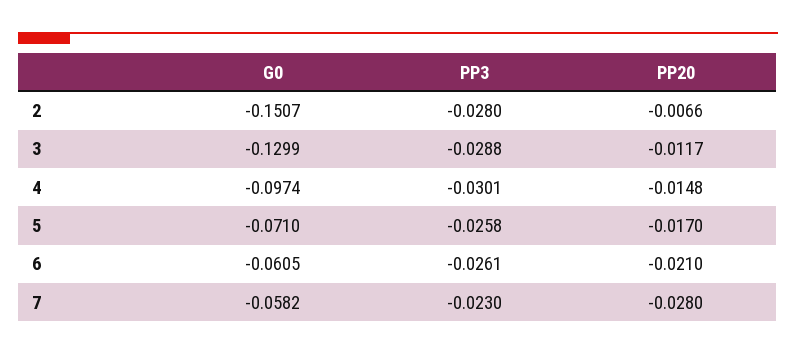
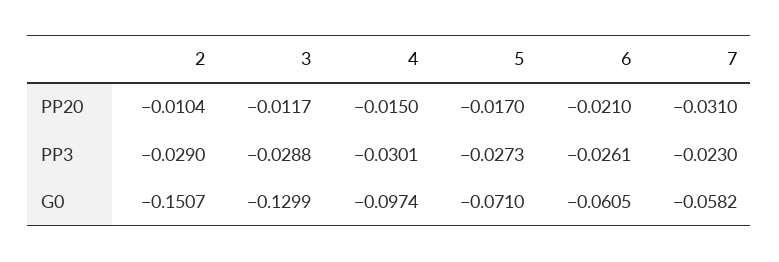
  {
    "G0": {
      "2": -0.1507,
      "3": -0.1299,
      "4": -0.0974,
      "5": -0.071,
      "6": -0.0605,
      "7": -0.0582
    },
    "PP3": {
-     "2": -0.028,
+     "2": -0.029,
      "3": -0.0288,
      "4": -0.0301,
-     "5": -0.0258,
+     "5": -0.0273,
      "6": -0.0261,
      "7": -0.023
    },
    "PP20": {
-     "2": -0.0066,
+     "2": -0.0104,
      "3": -0.0117,
-     "4": -0.0148,
+     "4": -0.015,
      "5": -0.017,
      "6": -0.021,
-     "7": -0.028
+     "7": -0.031
    }
  }

